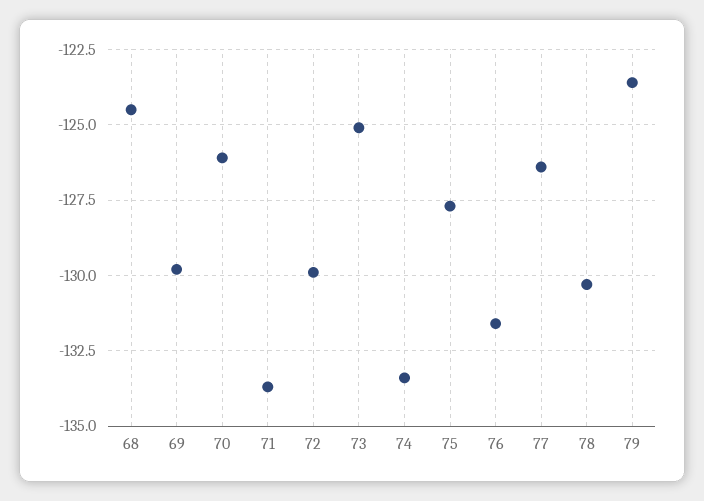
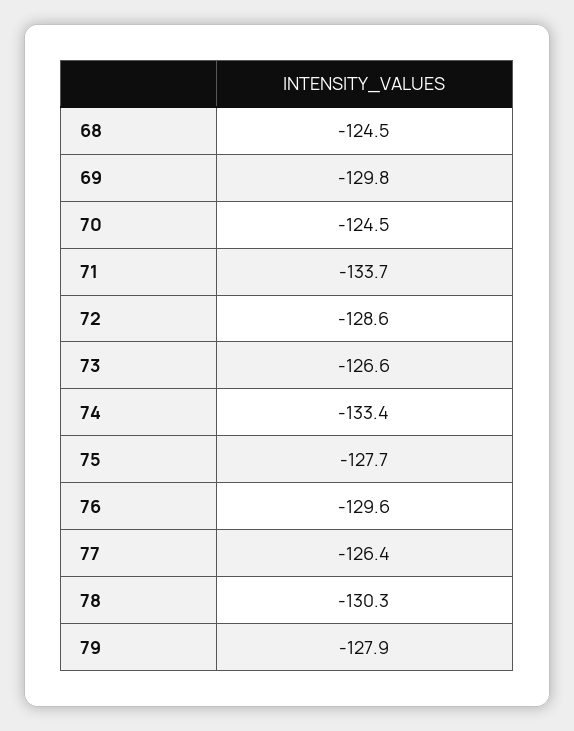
  {
    "68": -124.5,
    "69": -129.8,
-   "70": -126,
+   "70": -124.5,
    "71": -133.7,
-   "72": -130,
+   "72": -128.6,
-   "73": -125,
+   "73": -126.6,
    "74": -133.4,
    "75": -127.7,
-   "76": -131.5,
+   "76": -129.6,
    "77": -126.4,
    "78": -130.3,
-   "79": -123.5
+   "79": -127.9
  }

